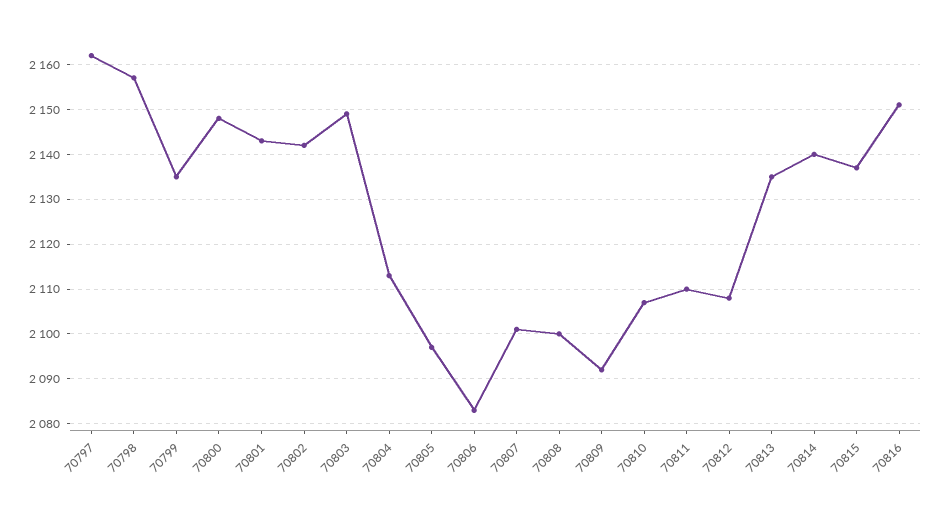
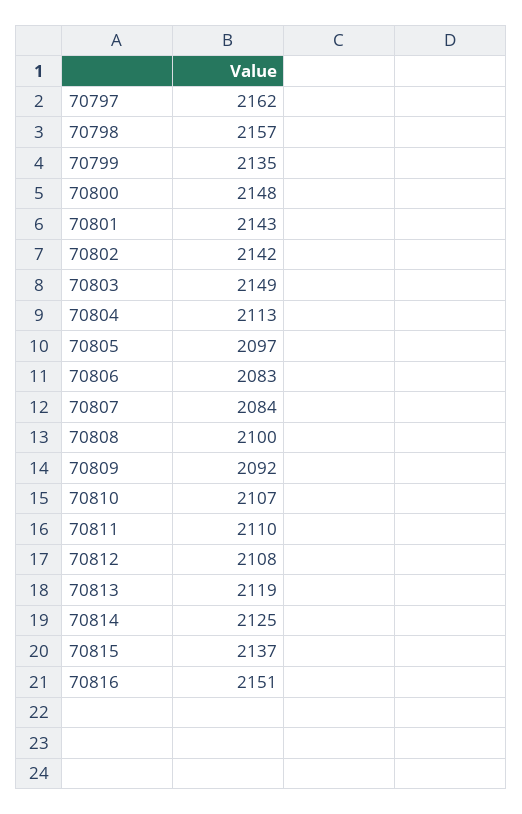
  {
    "70797": 2162,
    "70798": 2157,
    "70799": 2135,
    "70800": 2148,
    "70801": 2143,
    "70802": 2142,
    "70803": 2149,
    "70804": 2113,
    "70805": 2097,
    "70806": 2083,
-   "70807": 2100,
+   "70807": 2084,
    "70808": 2100,
    "70809": 2092,
    "70810": 2107,
    "70811": 2110,
    "70812": 2108,
-   "70813": 2135,
+   "70813": 2119,
-   "70814": 2140,
+   "70814": 2125,
    "70815": 2137,
    "70816": 2151
  }

